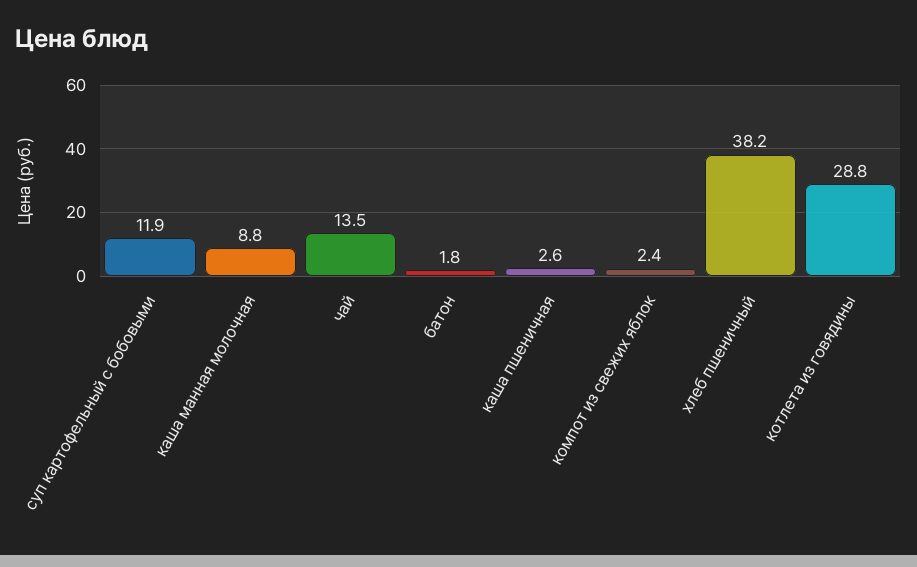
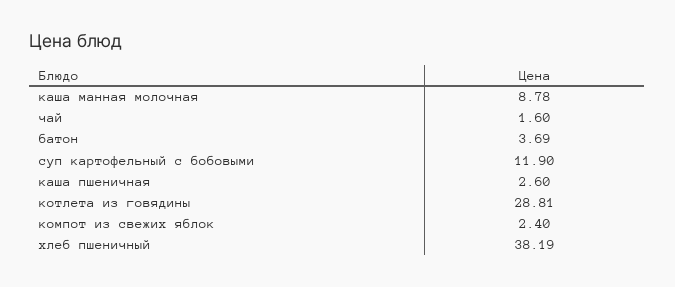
  {
    "суп картофельный с бобовыми": 11.9,
    "каша манная молочная": 8.78,
-   "чай": 13.5,
+   "чай": 1.6,
-   "батон": 1.8,
+   "батон": 3.69,
    "каша пшеничная": 2.6,
    "компот из свежих яблок": 2.4,
    "хлеб пшеничный": 38.19,
    "котлета из говядины": 28.81
  }

